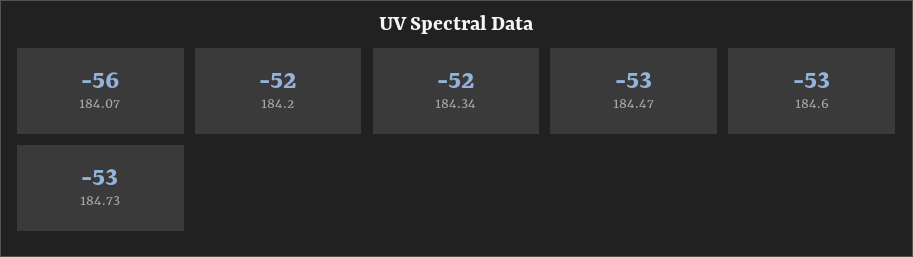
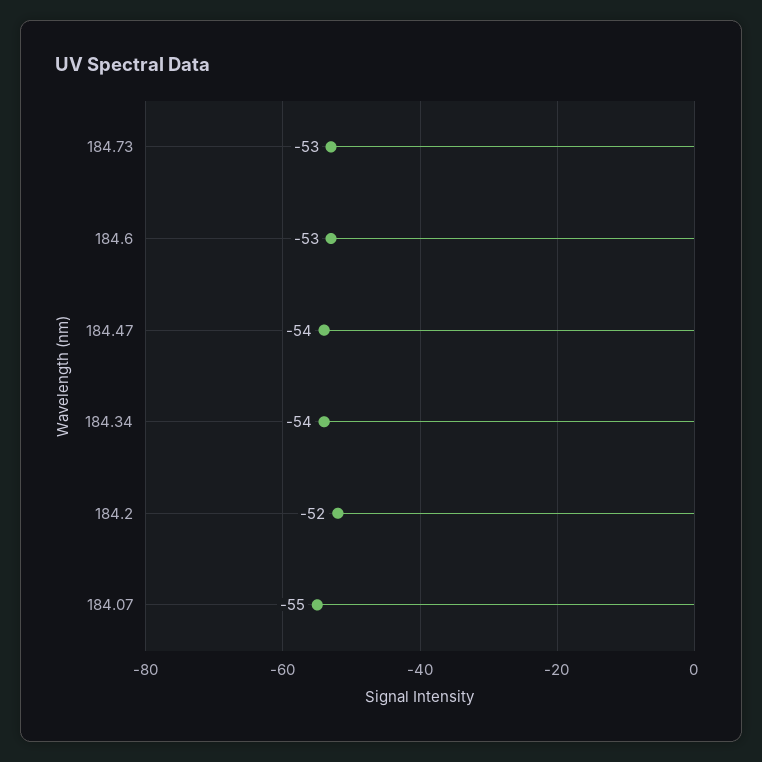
  {
-   "184.07": -56,
+   "184.07": -55,
    "184.2": -52,
-   "184.34": -52,
+   "184.34": -54,
-   "184.47": -53,
+   "184.47": -54,
    "184.6": -53,
    "184.73": -53
  }

